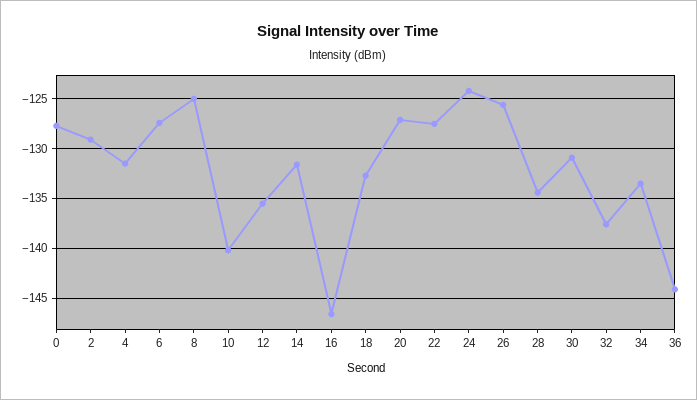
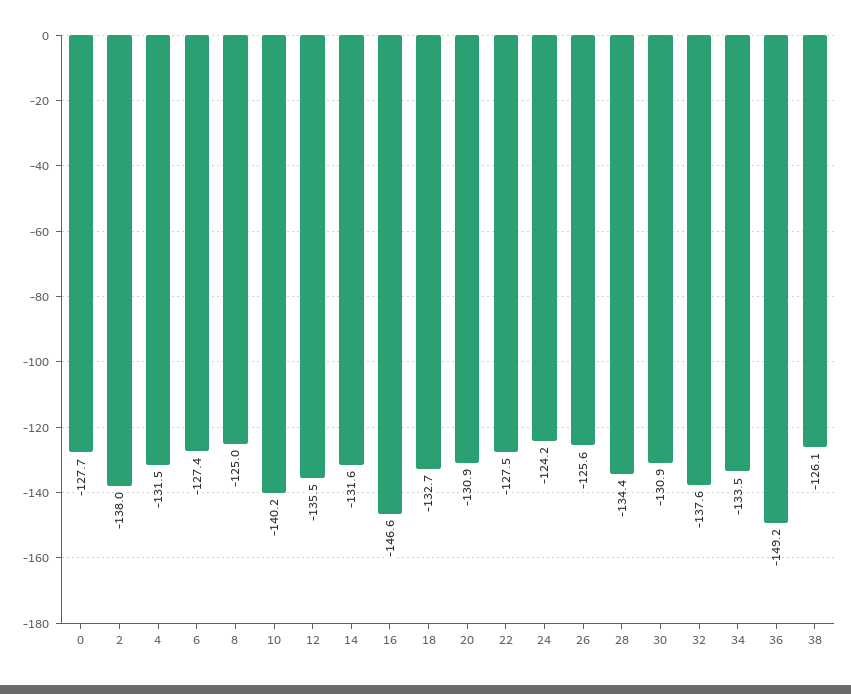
  {
    "0": -127.7,
-   "2": -129,
+   "2": -138,
    "4": -131.5,
    "6": -127.4,
    "8": -125,
    "10": -140.2,
    "12": -135.5,
    "14": -131.6,
    "16": -146.6,
    "18": -132.7,
-   "20": -127,
+   "20": -130.9,
    "22": -127.5,
    "24": -124.2,
    "26": -125.6,
    "28": -134.4,
    "30": -130.9,
    "32": -137.6,
    "34": -133.5,
-   "36": -144
+   "36": -149.2,
+   "38": -126.1
  }

